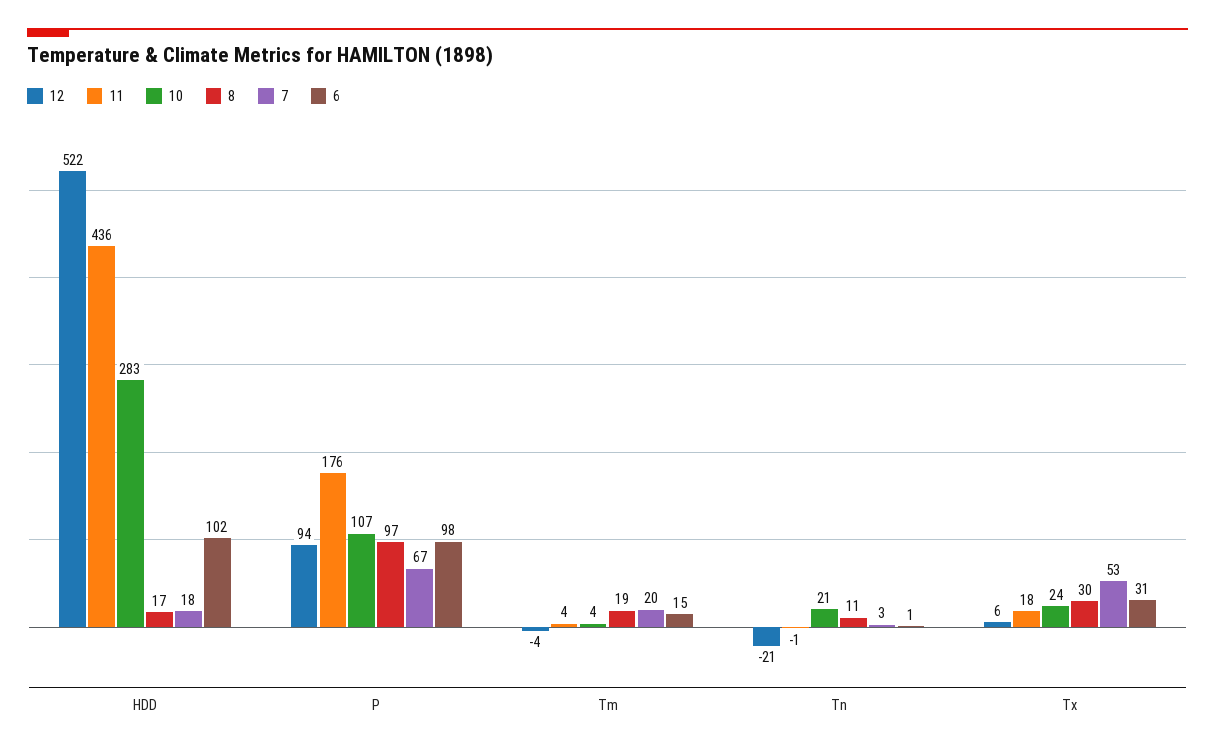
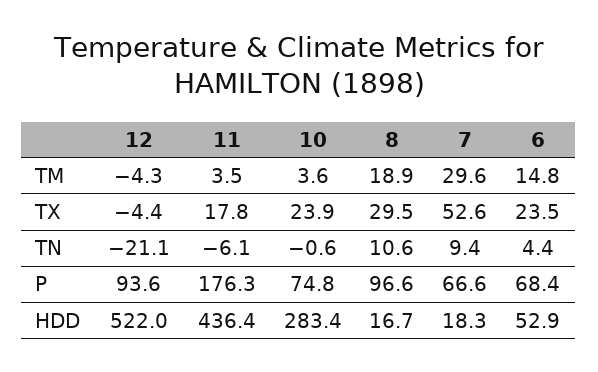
  {
    "12": {
      "HDD": 522,
      "P": 93.6,
      "Tm": -4.3,
      "Tn": -21.1,
-     "Tx": 6
+     "Tx": -4.4
    },
    "11": {
      "HDD": 436.4,
      "P": 176.3,
      "Tm": 3.5,
-     "Tn": -1,
+     "Tn": -6.1,
      "Tx": 17.8
    },
    "10": {
      "HDD": 283.4,
-     "P": 107,
+     "P": 74.8,
      "Tm": 3.6,
-     "Tn": 21,
+     "Tn": -0.6,
      "Tx": 23.9
    },
    "8": {
      "HDD": 16.7,
      "P": 96.6,
      "Tm": 18.9,
      "Tn": 10.6,
      "Tx": 29.5
    },
    "7": {
      "HDD": 18.3,
      "P": 66.6,
-     "Tm": 20,
+     "Tm": 29.6,
-     "Tn": 3,
+     "Tn": 9.4,
      "Tx": 52.6
    },
    "6": {
-     "HDD": 102,
+     "HDD": 52.9,
-     "P": 98,
+     "P": 68.4,
      "Tm": 14.8,
-     "Tn": 1,
+     "Tn": 4.4,
-     "Tx": 31
+     "Tx": 23.5
    }
  }

